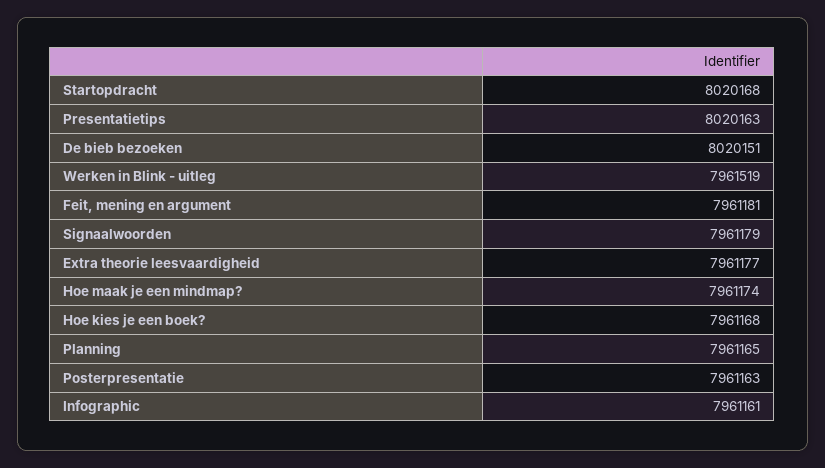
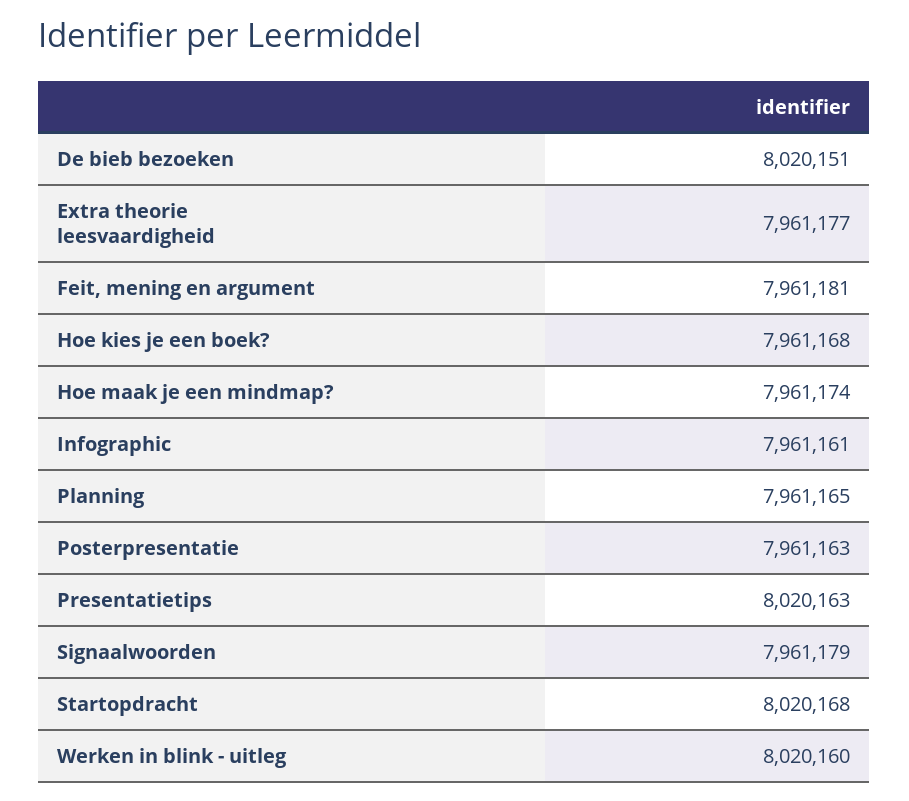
  {
    "Startopdracht": 8020168,
    "Presentatietips": 8020163,
    "De bieb bezoeken": 8020151,
-   "Werken in Blink - uitleg": 7961519,
+   "Werken in Blink - uitleg": 8020160,
    "Feit, mening en argument": 7961181,
    "Signaalwoorden": 7961179,
    "Extra theorie leesvaardigheid": 7961177,
    "Hoe maak je een mindmap?": 7961174,
    "Hoe kies je een boek?": 7961168,
    "Planning": 7961165,
    "Posterpresentatie": 7961163,
    "Infographic": 7961161
  }

